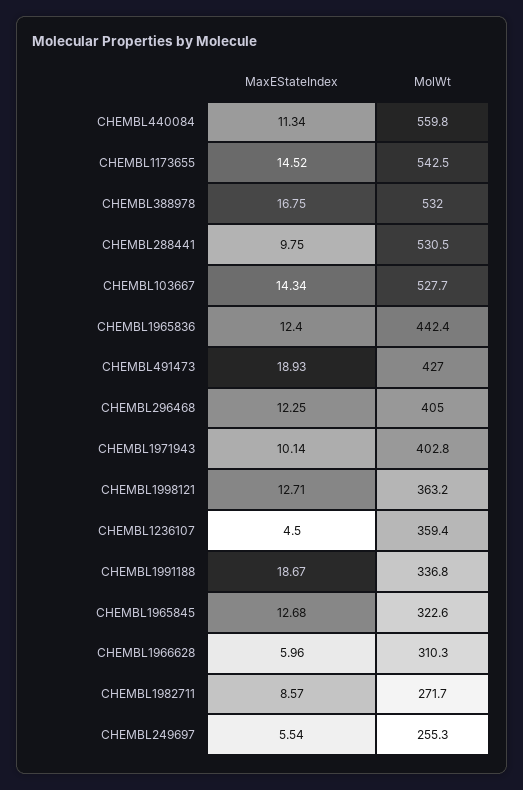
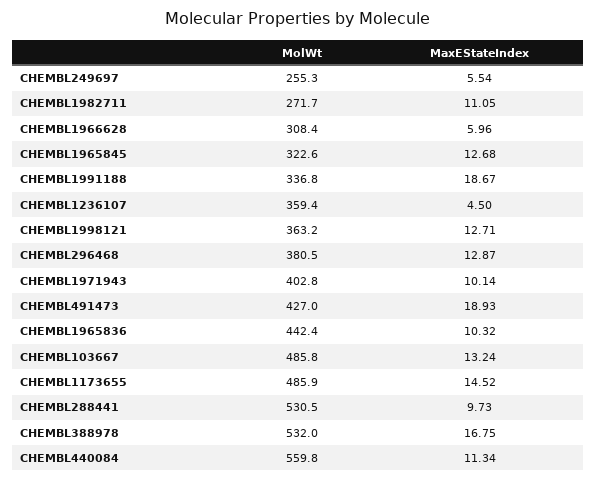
  {
    "MaxEStateIndex": {
      "CHEMBL440084": 11.34,
      "CHEMBL1173655": 14.52,
      "CHEMBL388978": 16.75,
-     "CHEMBL288441": 9.75,
+     "CHEMBL288441": 9.73,
-     "CHEMBL103667": 14.34,
+     "CHEMBL103667": 13.24,
-     "CHEMBL1965836": 12.4,
+     "CHEMBL1965836": 10.32,
      "CHEMBL491473": 18.93,
-     "CHEMBL296468": 12.25,
+     "CHEMBL296468": 12.87,
      "CHEMBL1971943": 10.14,
      "CHEMBL1998121": 12.71,
      "CHEMBL1236107": 4.5,
      "CHEMBL1991188": 18.67,
      "CHEMBL1965845": 12.68,
      "CHEMBL1966628": 5.96,
-     "CHEMBL1982711": 8.57,
+     "CHEMBL1982711": 11.05,
      "CHEMBL249697": 5.54
    },
    "MolWt": {
      "CHEMBL440084": 559.8,
-     "CHEMBL1173655": 542.5,
+     "CHEMBL1173655": 485.9,
      "CHEMBL388978": 532,
      "CHEMBL288441": 530.5,
-     "CHEMBL103667": 527.7,
+     "CHEMBL103667": 485.8,
      "CHEMBL1965836": 442.4,
      "CHEMBL491473": 427,
-     "CHEMBL296468": 405,
+     "CHEMBL296468": 380.5,
      "CHEMBL1971943": 402.8,
      "CHEMBL1998121": 363.2,
      "CHEMBL1236107": 359.4,
      "CHEMBL1991188": 336.8,
      "CHEMBL1965845": 322.6,
-     "CHEMBL1966628": 310.3,
+     "CHEMBL1966628": 308.4,
      "CHEMBL1982711": 271.7,
      "CHEMBL249697": 255.3
    }
  }

